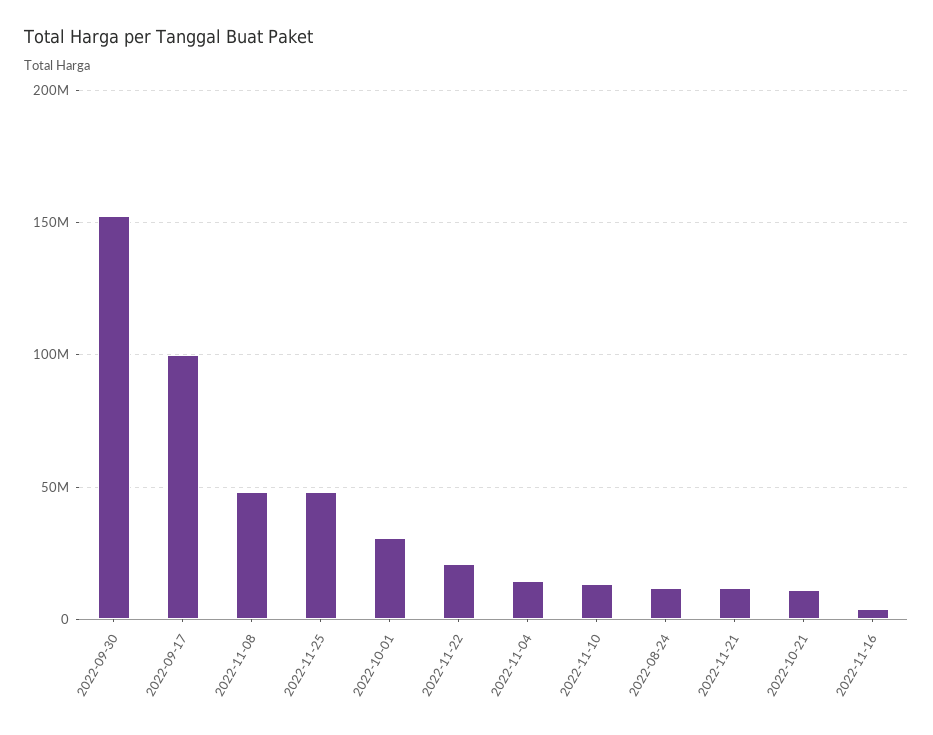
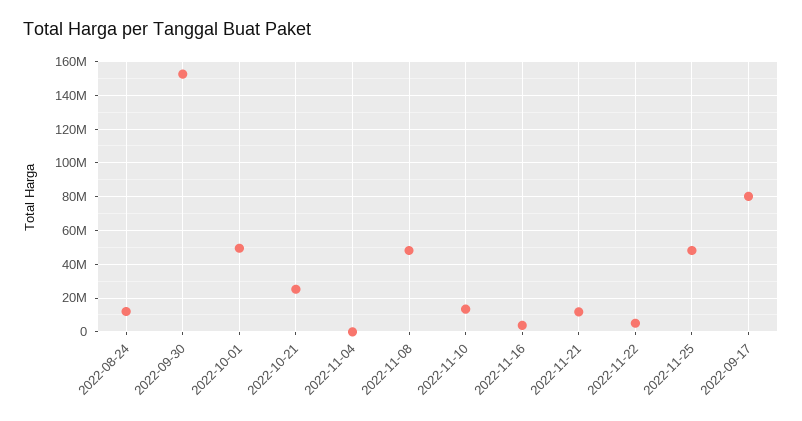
  {
    "2022-09-30": 150000000,
-   "2022-09-17": 100000000,
+   "2022-09-17": 80000000,
    "2022-11-08": 50000000,
    "2022-11-25": 50000000,
-   "2022-10-01": 30000000,
+   "2022-10-01": 50000000,
-   "2022-11-22": 20000000,
+   "2022-11-22": 5000000,
-   "2022-11-04": 15000000,
+   "2022-11-04": 0,
    "2022-11-10": 15000000,
    "2022-08-24": 10000000,
    "2022-11-21": 10000000,
-   "2022-10-21": 10000000,
+   "2022-10-21": 25000000,
    "2022-11-16": 5000000
  }

